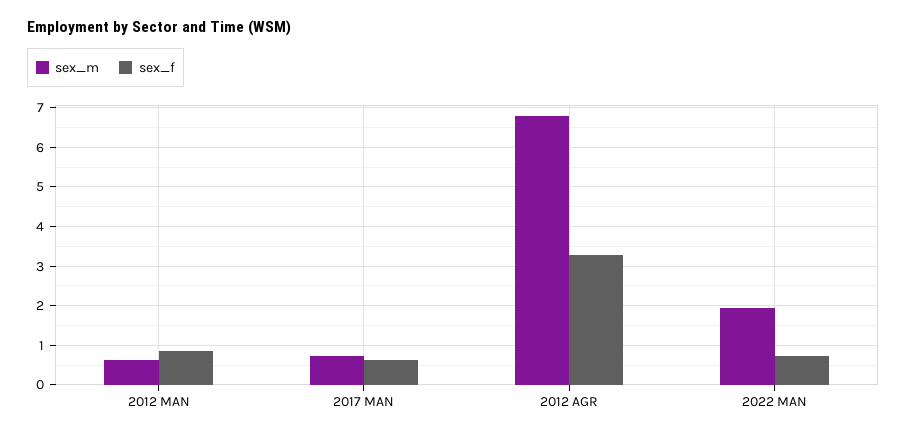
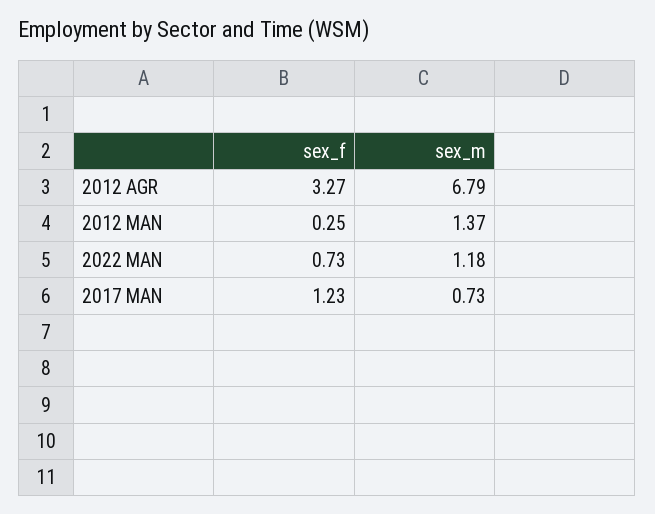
  {
    "sex_m": {
-     "2012 MAN": 0.6,
+     "2012 MAN": 1.37,
      "2017 MAN": 0.73,
      "2012 AGR": 6.79,
-     "2022 MAN": 2
+     "2022 MAN": 1.18
    },
    "sex_f": {
-     "2012 MAN": 0.8,
+     "2012 MAN": 0.25,
-     "2017 MAN": 0.6,
+     "2017 MAN": 1.23,
      "2012 AGR": 3.27,
      "2022 MAN": 0.73
    }
  }

